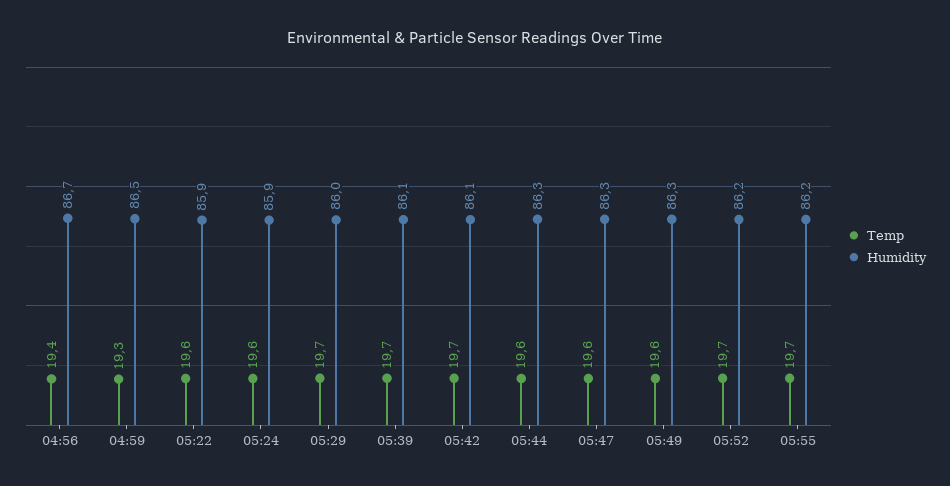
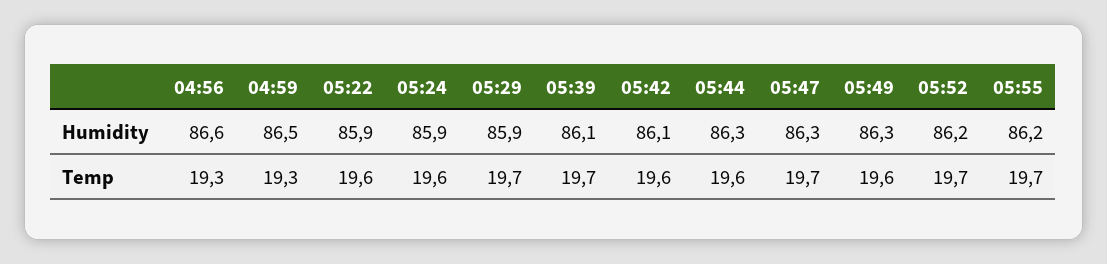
  {
    "Temp": {
-     "04:56": 19.4,
+     "04:56": 19.3,
      "04:59": 19.3,
      "05:22": 19.6,
      "05:24": 19.6,
      "05:29": 19.7,
      "05:39": 19.7,
-     "05:42": 19.7,
+     "05:42": 19.6,
      "05:44": 19.6,
-     "05:47": 19.6,
+     "05:47": 19.7,
      "05:49": 19.6,
      "05:52": 19.7,
      "05:55": 19.7
    },
    "Humidity": {
-     "04:56": 86.7,
+     "04:56": 86.6,
      "04:59": 86.5,
      "05:22": 85.9,
      "05:24": 85.9,
-     "05:29": 86,
+     "05:29": 85.9,
      "05:39": 86.1,
      "05:42": 86.1,
      "05:44": 86.3,
      "05:47": 86.3,
      "05:49": 86.3,
      "05:52": 86.2,
      "05:55": 86.2
    }
  }

